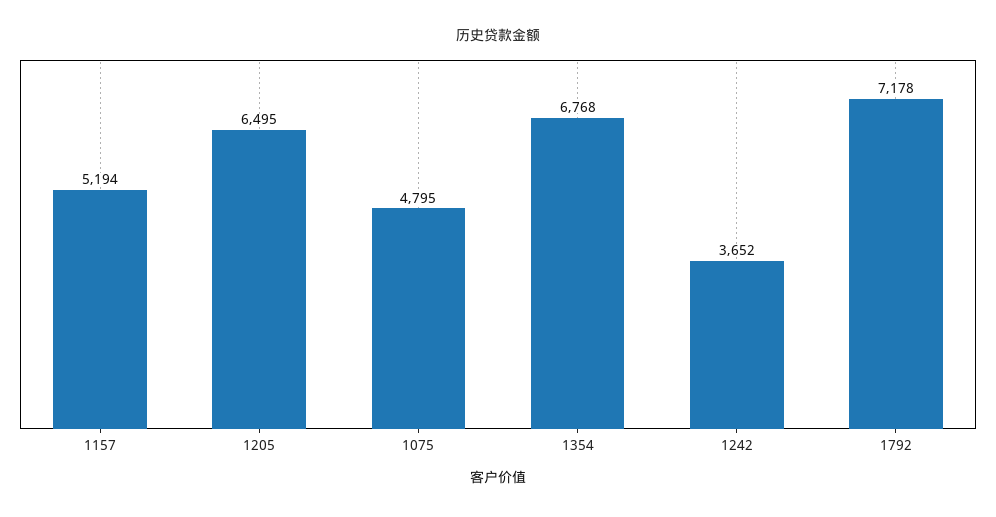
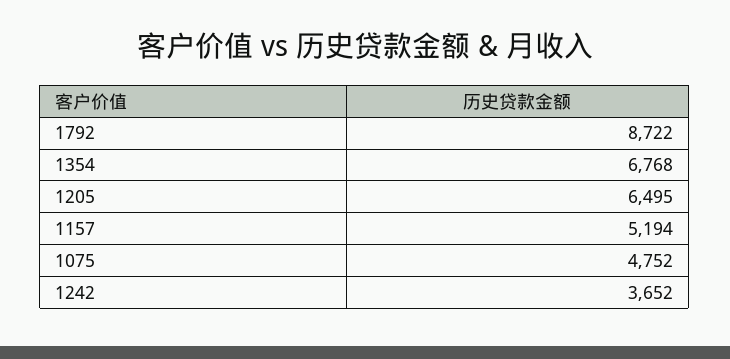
  {
    "1157": 5194,
    "1205": 6495,
-   "1075": 4795,
+   "1075": 4752,
    "1354": 6768,
    "1242": 3652,
-   "1792": 7178
+   "1792": 8722
  }

